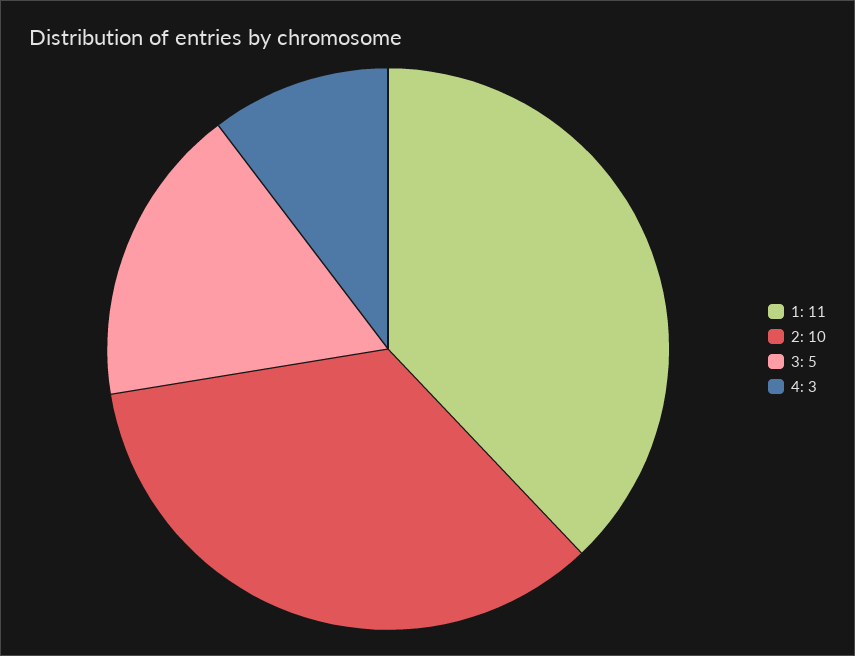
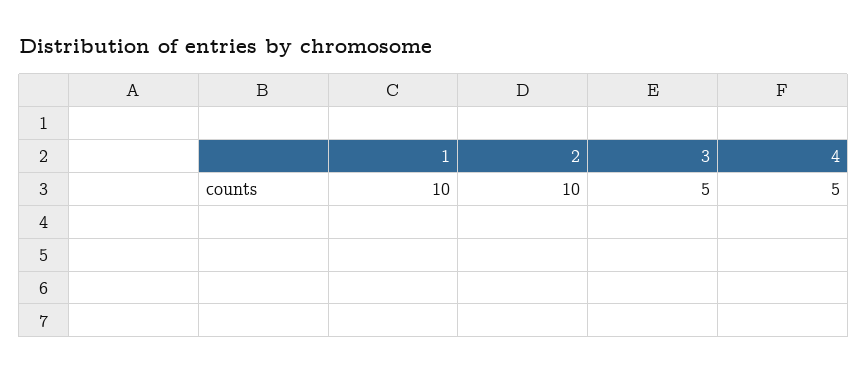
  {
-   "1": 11,
+   "1": 10,
    "2": 10,
    "3": 5,
-   "4": 3
+   "4": 5
  }

